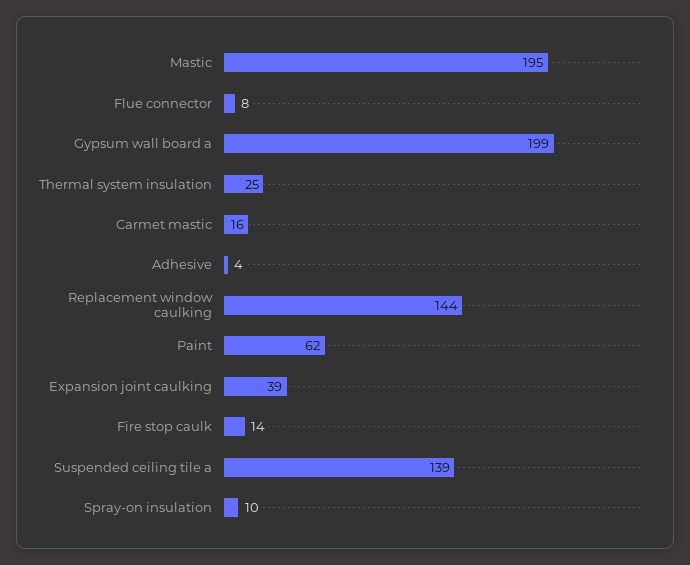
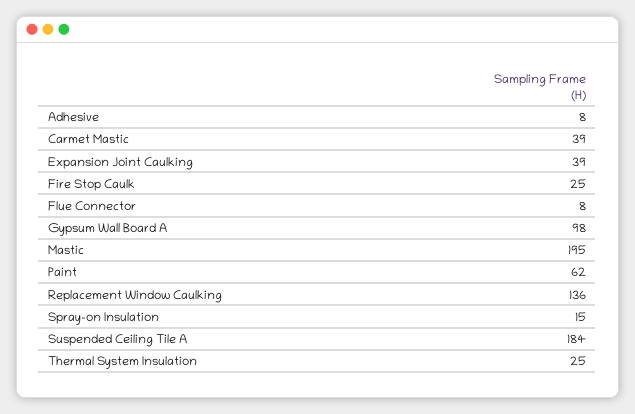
  {
    "Mastic": 195,
    "Flue connector": 8,
-   "Gypsum wall board a": 199,
+   "Gypsum wall board a": 98,
    "Thermal system insulation": 25,
-   "Carmet mastic": 16,
+   "Carmet mastic": 39,
-   "Adhesive": 4,
+   "Adhesive": 8,
-   "Replacement window caulking": 144,
+   "Replacement window caulking": 136,
    "Paint": 62,
    "Expansion joint caulking": 39,
-   "Fire stop caulk": 14,
+   "Fire stop caulk": 25,
-   "Suspended ceiling tile a": 139,
+   "Suspended ceiling tile a": 184,
-   "Spray-on insulation": 10
+   "Spray-on insulation": 15
  }

